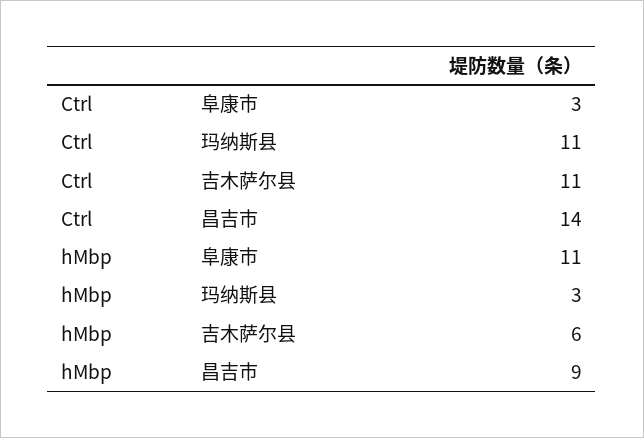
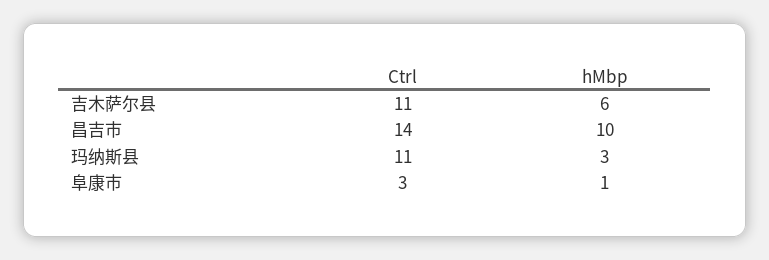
  {
    "Ctrl": {
      "阜康市": 3,
      "玛纳斯县": 11,
      "吉木萨尔县": 11,
      "昌吉市": 14
    },
    "hMbp": {
-     "阜康市": 11,
+     "阜康市": 1,
      "玛纳斯县": 3,
      "吉木萨尔县": 6,
-     "昌吉市": 9
+     "昌吉市": 10
    }
  }

